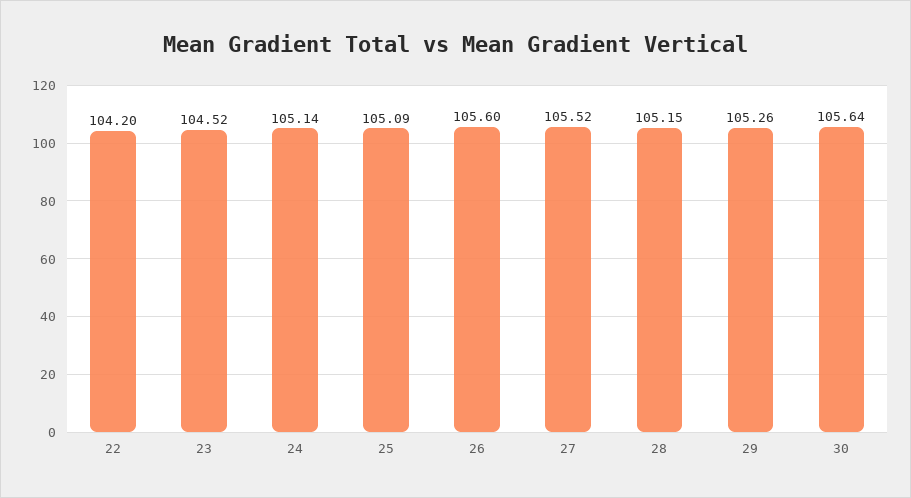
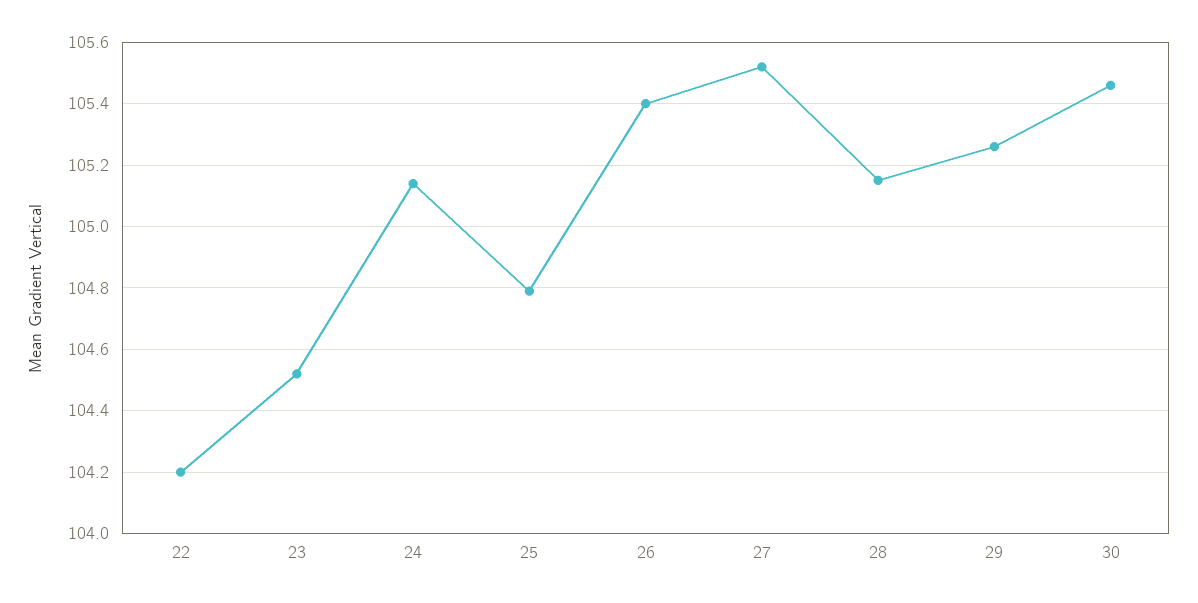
  {
    "22": 104.2,
    "23": 104.52,
    "24": 105.14,
-   "25": 105.09,
+   "25": 104.8,
-   "26": 105.6,
+   "26": 105.4,
    "27": 105.52,
    "28": 105.15,
    "29": 105.26,
-   "30": 105.64
+   "30": 105.45
  }

